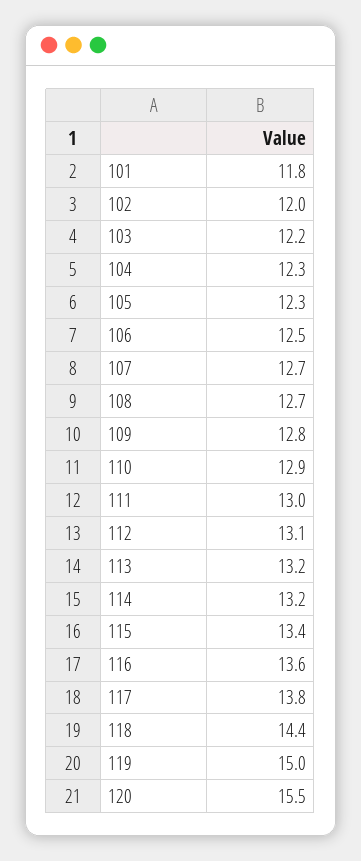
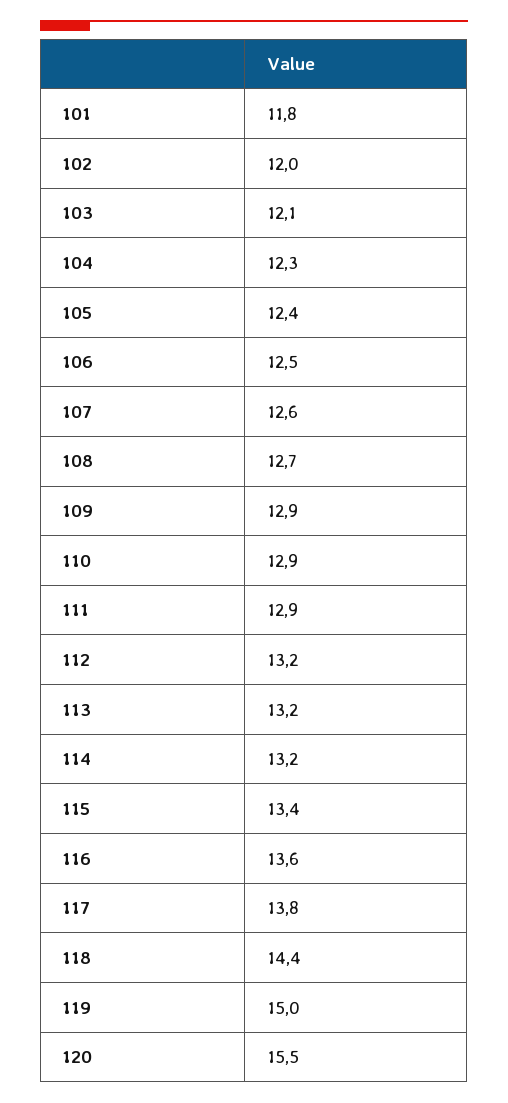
  {
    "101": 11.8,
    "102": 12,
-   "103": 12.2,
+   "103": 12.1,
    "104": 12.3,
-   "105": 12.3,
+   "105": 12.4,
    "106": 12.5,
-   "107": 12.7,
+   "107": 12.6,
    "108": 12.7,
-   "109": 12.8,
+   "109": 12.9,
    "110": 12.9,
-   "111": 13,
+   "111": 12.9,
-   "112": 13.1,
+   "112": 13.2,
    "113": 13.2,
    "114": 13.2,
    "115": 13.4,
    "116": 13.6,
    "117": 13.8,
    "118": 14.4,
    "119": 15,
    "120": 15.5
  }

